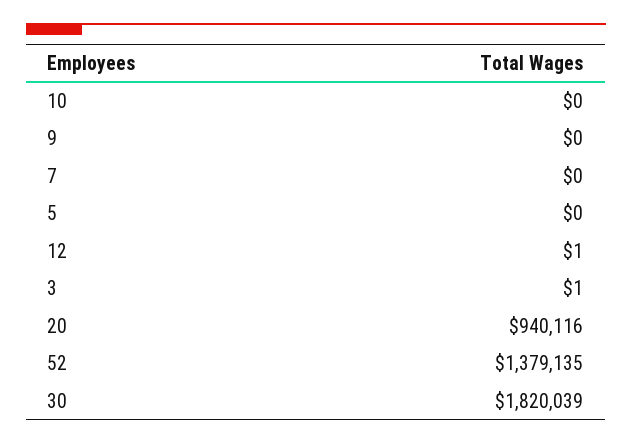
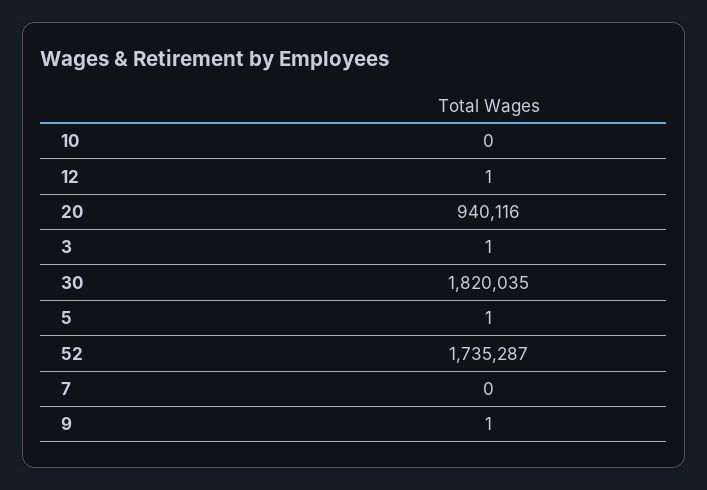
  {
    "10": 0,
-   "9": 0,
+   "9": 1,
    "7": 0,
-   "5": 0,
+   "5": 1,
    "12": 1,
    "3": 1,
    "20": 940116,
-   "52": 1379135,
+   "52": 1735287,
-   "30": 1820039
+   "30": 1820035
  }

